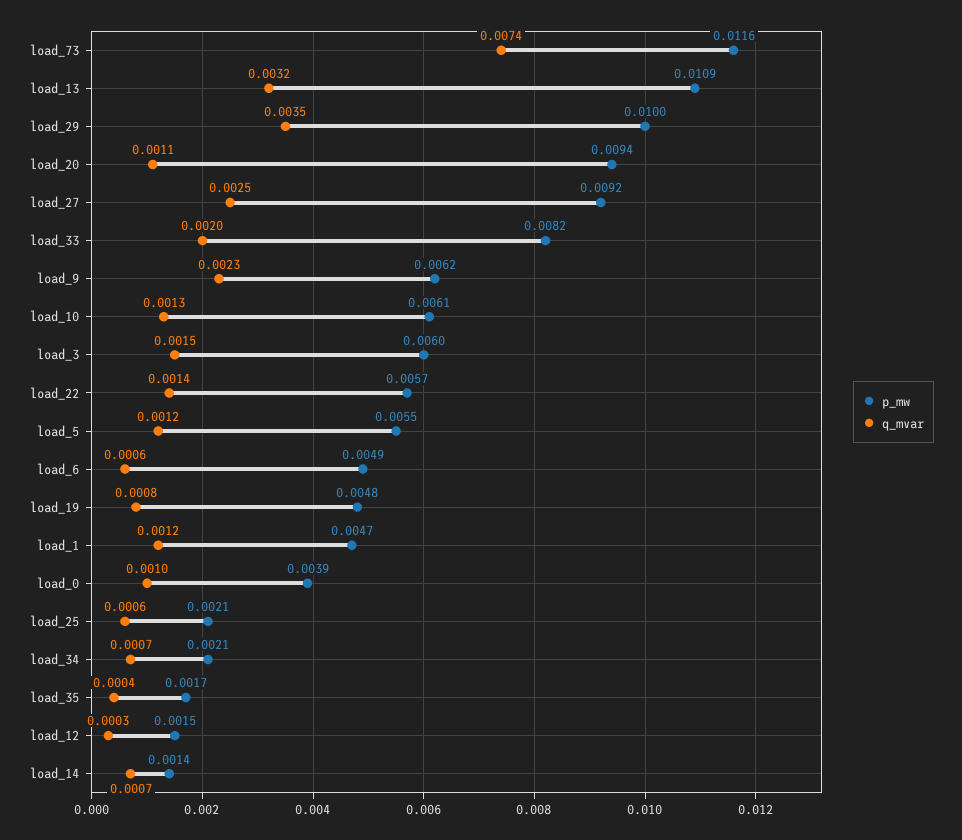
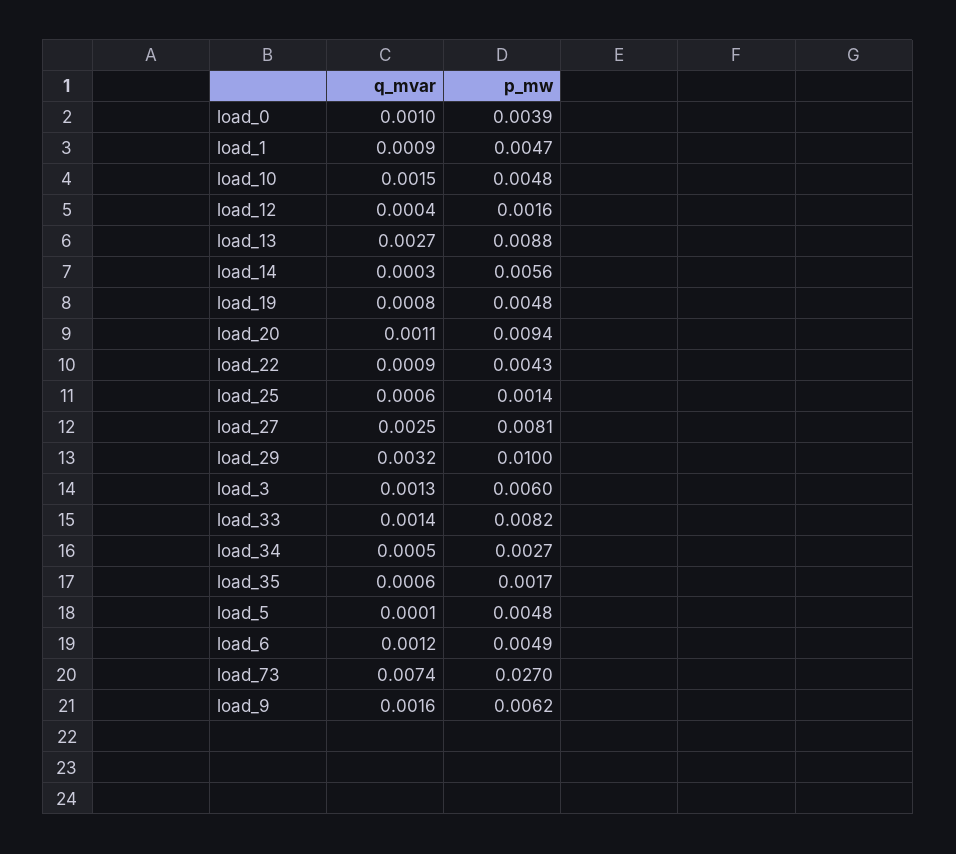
  {
    "p_mw": {
-     "load_73": 0.0116,
+     "load_73": 0.027,
-     "load_13": 0.0109,
+     "load_13": 0.0088,
      "load_29": 0.01,
      "load_20": 0.0094,
-     "load_27": 0.0092,
+     "load_27": 0.0081,
      "load_33": 0.0082,
      "load_9": 0.0062,
-     "load_10": 0.0061,
+     "load_10": 0.0048,
      "load_3": 0.006,
-     "load_22": 0.0057,
+     "load_22": 0.0043,
-     "load_5": 0.0055,
+     "load_5": 0.0048,
      "load_6": 0.0049,
      "load_19": 0.0048,
      "load_1": 0.0047,
      "load_0": 0.0039,
-     "load_25": 0.0021,
+     "load_25": 0.0014,
-     "load_34": 0.0021,
+     "load_34": 0.0027,
      "load_35": 0.0017,
-     "load_12": 0.0015,
+     "load_12": 0.0016,
-     "load_14": 0.0014
+     "load_14": 0.0056
    },
    "q_mvar": {
      "load_73": 0.0074,
-     "load_13": 0.0032,
+     "load_13": 0.0027,
-     "load_29": 0.0035,
+     "load_29": 0.0032,
      "load_20": 0.0011,
      "load_27": 0.0025,
-     "load_33": 0.002,
+     "load_33": 0.0014,
-     "load_9": 0.0023,
+     "load_9": 0.0016,
-     "load_10": 0.0013,
+     "load_10": 0.0015,
-     "load_3": 0.0015,
+     "load_3": 0.0013,
-     "load_22": 0.0014,
+     "load_22": 0.0009,
-     "load_5": 0.0012,
+     "load_5": 0.0001,
-     "load_6": 0.0006,
+     "load_6": 0.0012,
      "load_19": 0.0008,
-     "load_1": 0.0012,
+     "load_1": 0.0009,
      "load_0": 0.001,
      "load_25": 0.0006,
-     "load_34": 0.0007,
+     "load_34": 0.0005,
-     "load_35": 0.0004,
+     "load_35": 0.0006,
-     "load_12": 0.0003,
+     "load_12": 0.0004,
-     "load_14": 0.0007
+     "load_14": 0.0003
    }
  }

